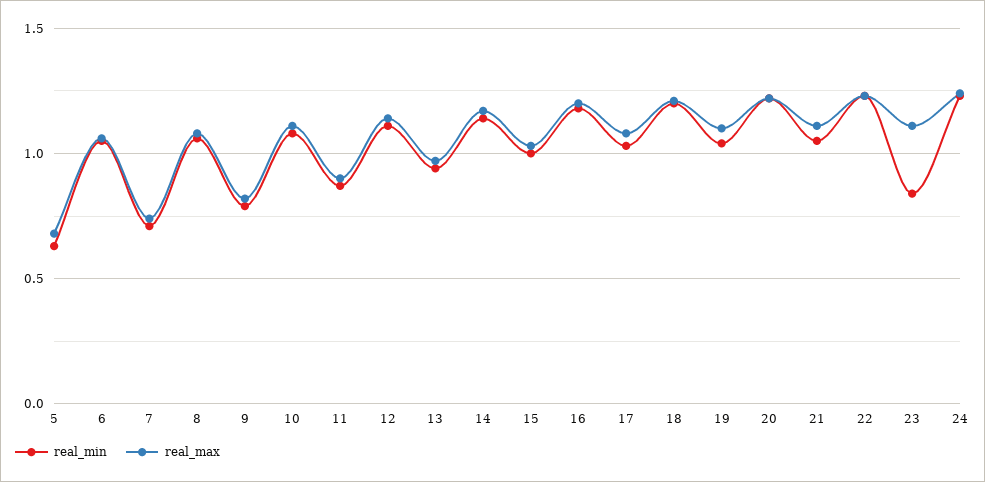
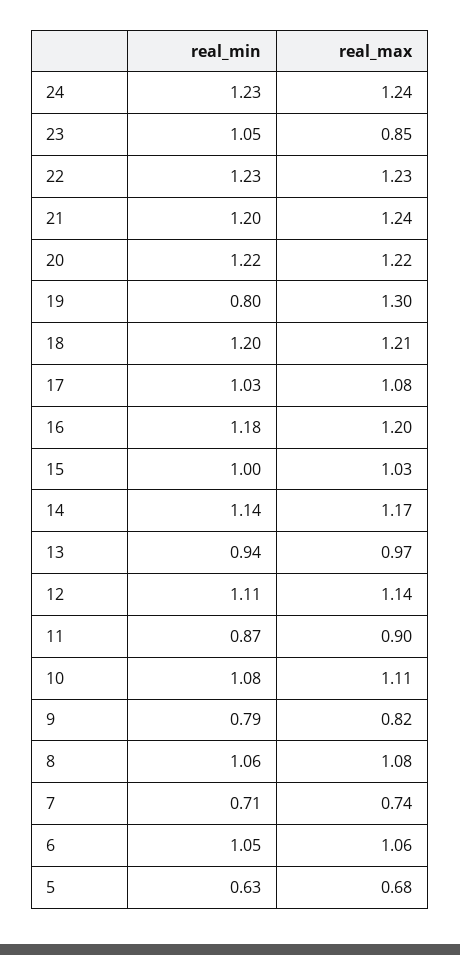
  {
    "real_min": {
      "5": 0.63,
      "6": 1.05,
      "7": 0.71,
      "8": 1.06,
      "9": 0.79,
      "10": 1.08,
      "11": 0.87,
      "12": 1.11,
      "13": 0.94,
      "14": 1.14,
      "15": 1,
      "16": 1.18,
      "17": 1.03,
      "18": 1.2,
-     "19": 1.05,
+     "19": 0.8,
      "20": 1.22,
-     "21": 1.05,
+     "21": 1.2,
      "22": 1.23,
-     "23": 0.85,
+     "23": 1.05,
      "24": 1.23
    },
    "real_max": {
      "5": 0.68,
      "6": 1.06,
      "7": 0.74,
      "8": 1.08,
      "9": 0.82,
      "10": 1.11,
      "11": 0.9,
      "12": 1.14,
      "13": 0.97,
      "14": 1.17,
      "15": 1.03,
      "16": 1.2,
      "17": 1.08,
      "18": 1.21,
-     "19": 1.1,
+     "19": 1.3,
      "20": 1.22,
-     "21": 1.1,
+     "21": 1.24,
      "22": 1.23,
-     "23": 1.1,
+     "23": 0.85,
      "24": 1.24
    }
  }

